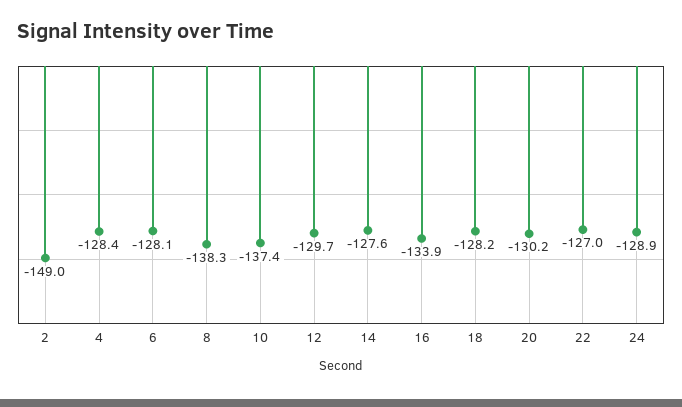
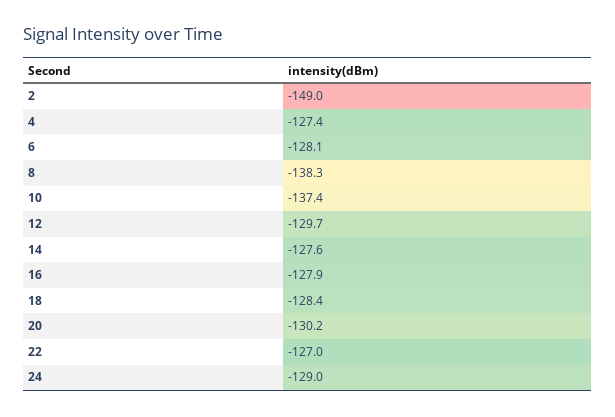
  {
    "2": -149,
-   "4": -128.4,
+   "4": -127.4,
    "6": -128.1,
    "8": -138.3,
    "10": -137.4,
    "12": -129.7,
    "14": -127.6,
-   "16": -133.9,
+   "16": -127.9,
-   "18": -128.2,
+   "18": -128.4,
    "20": -130.2,
    "22": -127,
-   "24": -128.9
+   "24": -129
  }

